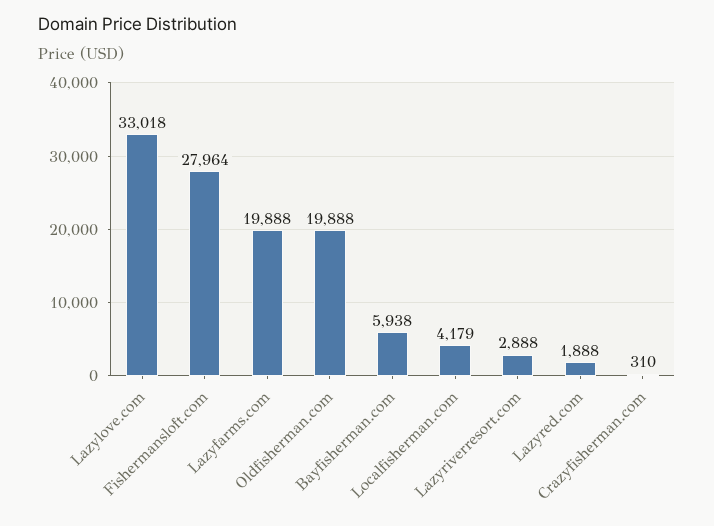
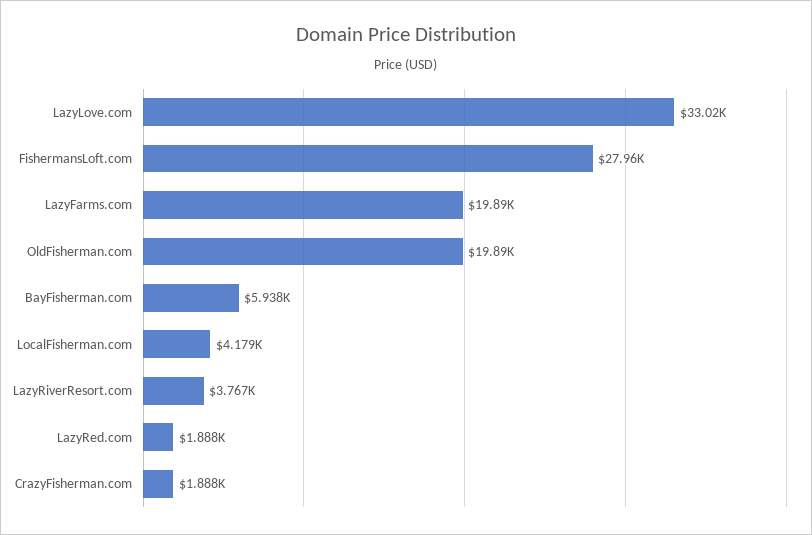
  {
    "Lazylove.com": 33018,
    "Fishermansloft.com": 27964,
    "Lazyfarms.com": 19888,
    "Oldfisherman.com": 19888,
    "Bayfisherman.com": 5938,
    "Localfisherman.com": 4179,
-   "Lazyriverresort.com": 2888,
+   "Lazyriverresort.com": 3767,
    "Lazyred.com": 1888,
-   "Crazyfisherman.com": 310
+   "Crazyfisherman.com": 1888
  }

